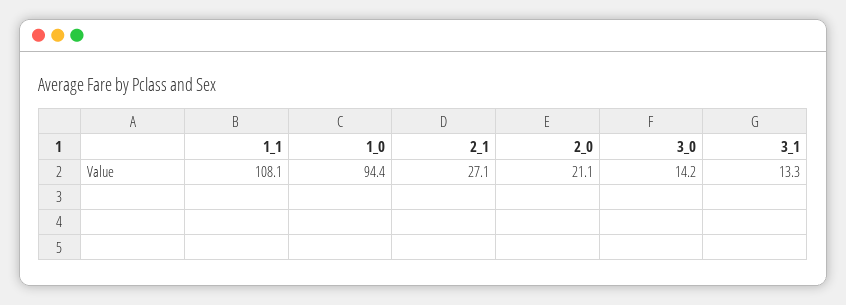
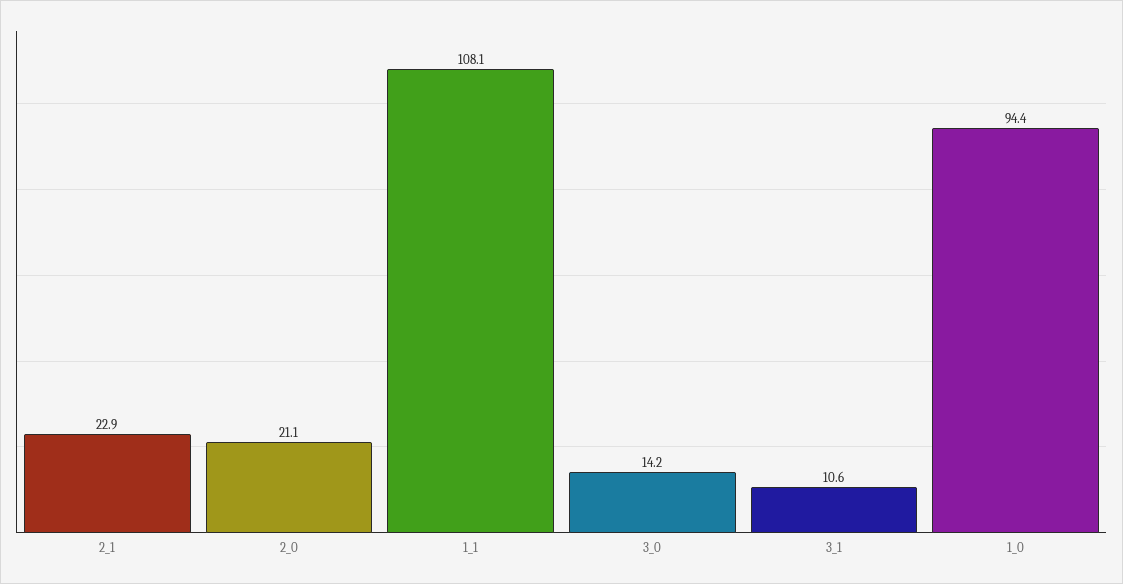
  {
    "1_1": 108.1,
    "1_0": 94.4,
-   "2_1": 27.1,
+   "2_1": 22.9,
    "2_0": 21.1,
    "3_0": 14.2,
-   "3_1": 13.3
+   "3_1": 10.6
  }

